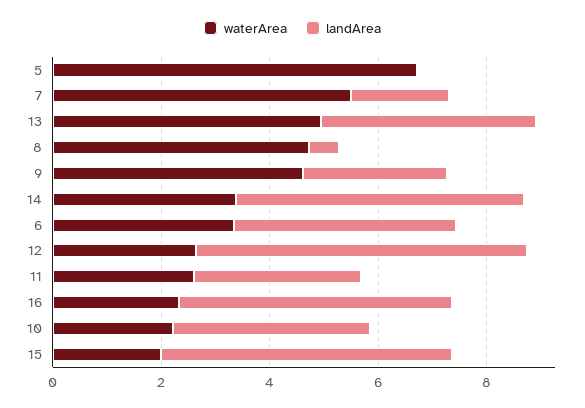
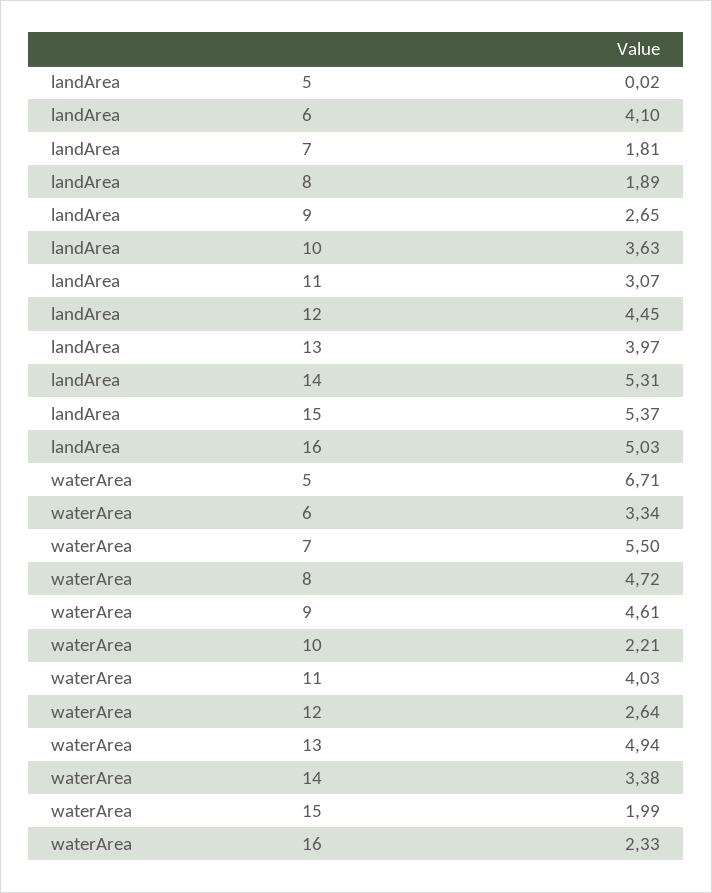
  {
    "waterArea": {
      "5": 6.71,
      "7": 5.5,
      "13": 4.94,
      "8": 4.72,
      "9": 4.61,
      "14": 3.38,
      "6": 3.34,
      "12": 2.64,
-     "11": 2.5,
+     "11": 4.03,
      "16": 2.33,
      "10": 2.21,
      "15": 1.99
    },
    "landArea": {
      "5": 0.02,
      "7": 1.81,
      "13": 3.97,
-     "8": 0.5,
+     "8": 1.89,
      "9": 2.65,
      "14": 5.31,
      "6": 4.1,
-     "12": 6,
+     "12": 4.45,
      "11": 3.07,
      "16": 5.03,
      "10": 3.63,
      "15": 5.37
    }
  }

